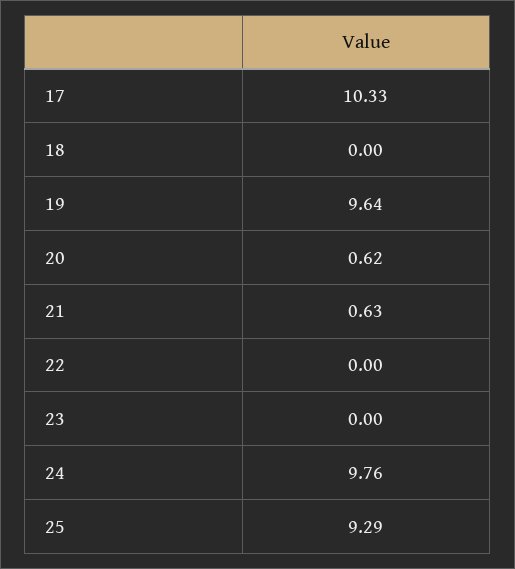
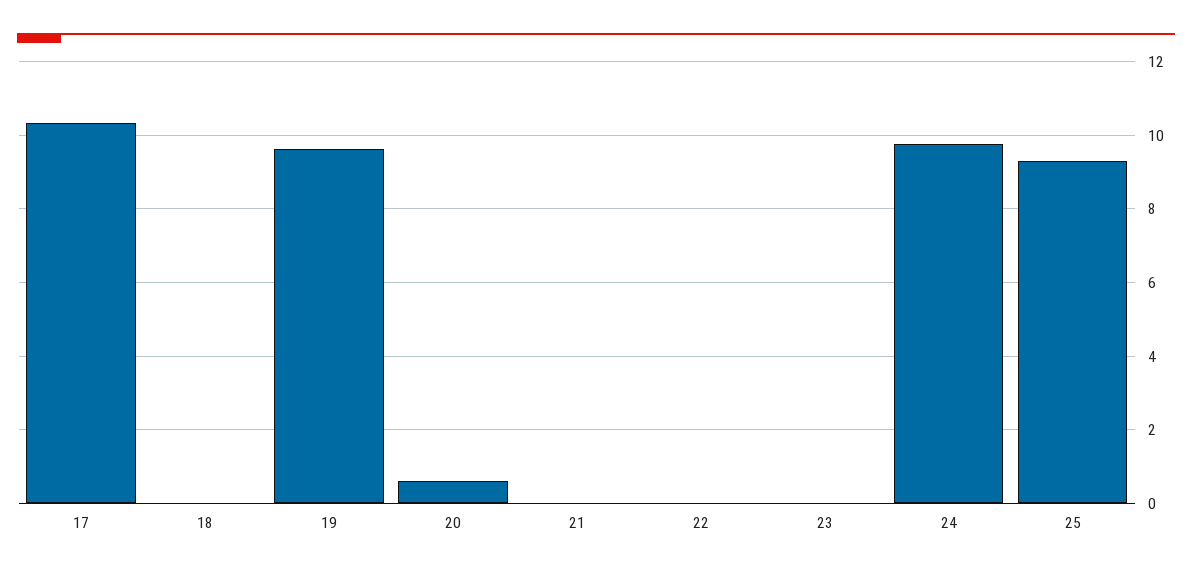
  {
    "17": 10.33,
    "18": 0,
    "19": 9.64,
    "20": 0.62,
-   "21": 0.63,
+   "21": 0,
    "22": 0,
    "23": 0,
    "24": 9.76,
    "25": 9.29
  }

